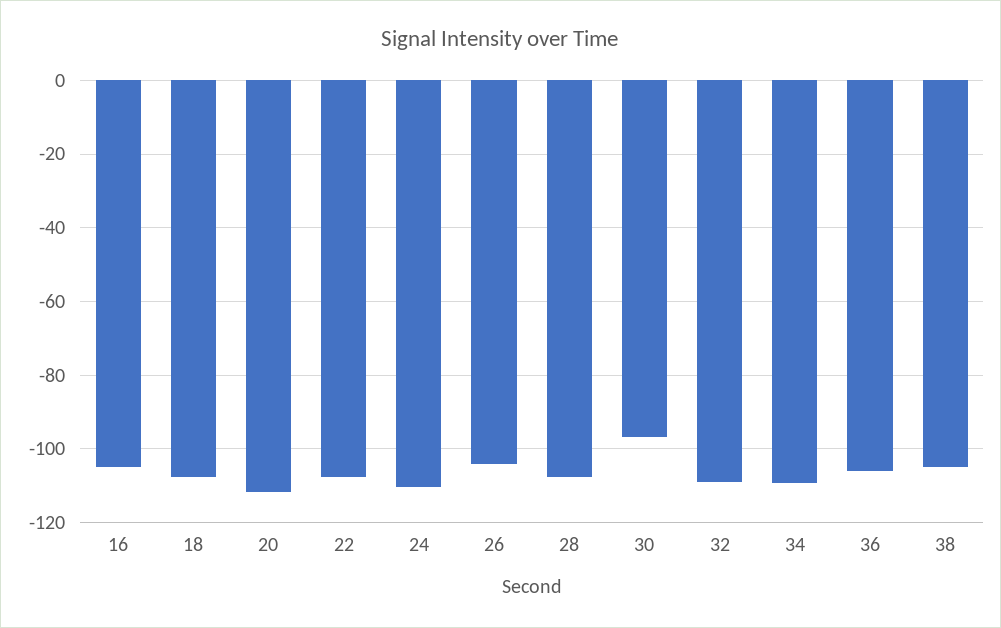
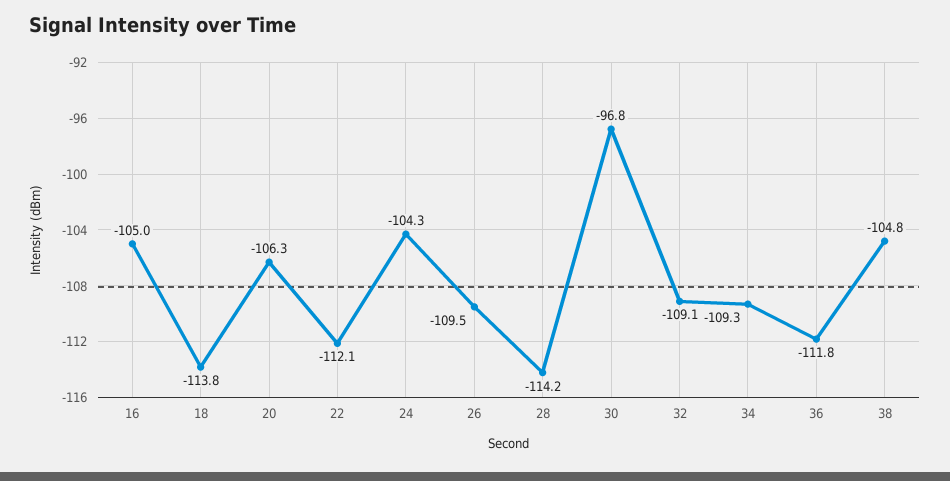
  {
    "16": -105,
-   "18": -108,
+   "18": -113.8,
-   "20": -112,
+   "20": -106.3,
-   "22": -108,
+   "22": -112.1,
-   "24": -110,
+   "24": -104.3,
-   "26": -104,
+   "26": -109.5,
-   "28": -108,
+   "28": -114.2,
    "30": -96.8,
    "32": -109.1,
    "34": -109.3,
-   "36": -106,
+   "36": -111.8,
    "38": -104.8
  }

